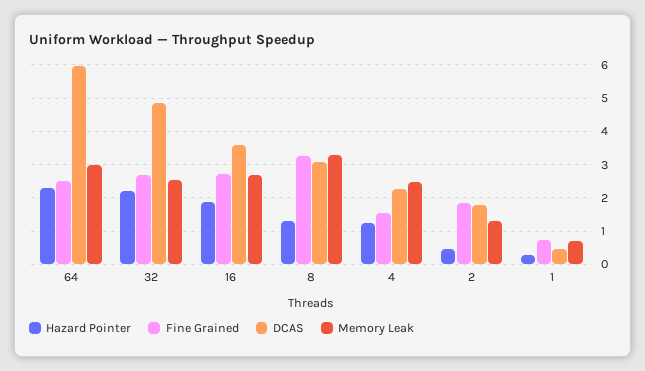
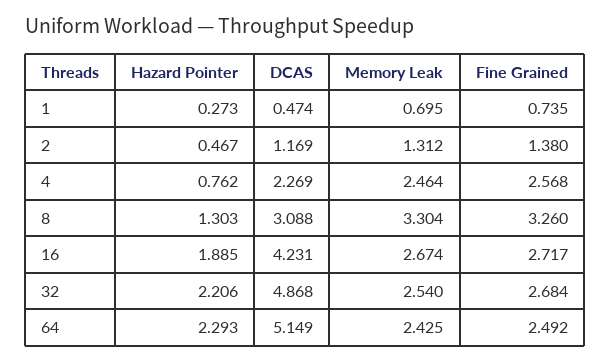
  {
    "Hazard Pointer": {
      "64": 2.293,
      "32": 2.206,
      "16": 1.885,
      "8": 1.303,
-     "4": 1.2,
+     "4": 0.762,
      "2": 0.467,
      "1": 0.273
    },
    "Fine Grained": {
      "64": 2.492,
      "32": 2.684,
      "16": 2.717,
      "8": 3.26,
-     "4": 1.6,
+     "4": 2.568,
-     "2": 1.8,
+     "2": 1.38,
      "1": 0.735
    },
    "DCAS": {
-     "64": 6,
+     "64": 5.149,
      "32": 4.868,
-     "16": 3.6,
+     "16": 4.231,
      "8": 3.088,
      "4": 2.269,
-     "2": 1.8,
+     "2": 1.169,
      "1": 0.474
    },
    "Memory Leak": {
-     "64": 3,
+     "64": 2.425,
      "32": 2.54,
      "16": 2.674,
      "8": 3.304,
      "4": 2.464,
      "2": 1.312,
      "1": 0.695
    }
  }

